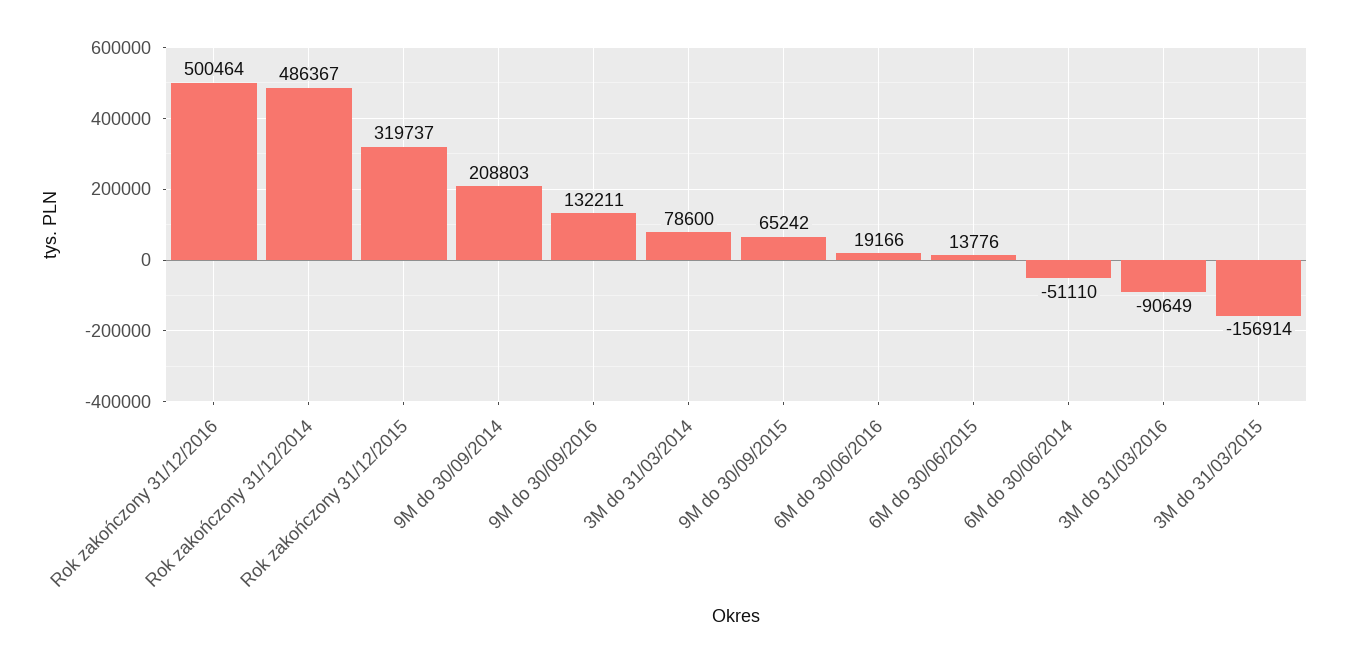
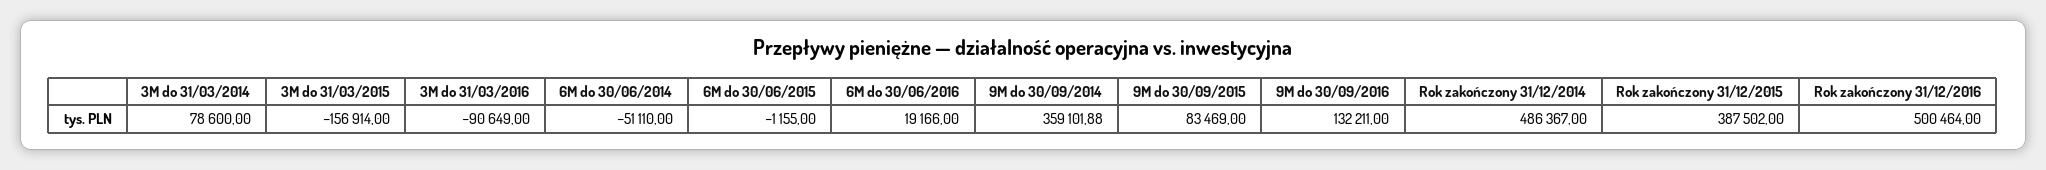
  {
    "Rok zakończony 31/12/2016": 500464,
    "Rok zakończony 31/12/2014": 486367,
-   "Rok zakończony 31/12/2015": 319737,
+   "Rok zakończony 31/12/2015": 387502,
-   "9M do 30/09/2014": 208803,
+   "9M do 30/09/2014": 359101.88,
    "9M do 30/09/2016": 132211,
    "3M do 31/03/2014": 78600,
-   "9M do 30/09/2015": 65242,
+   "9M do 30/09/2015": 83469,
    "6M do 30/06/2016": 19166,
-   "6M do 30/06/2015": 13776,
+   "6M do 30/06/2015": -1155,
    "6M do 30/06/2014": -51110,
    "3M do 31/03/2016": -90649,
    "3M do 31/03/2015": -156914
  }

